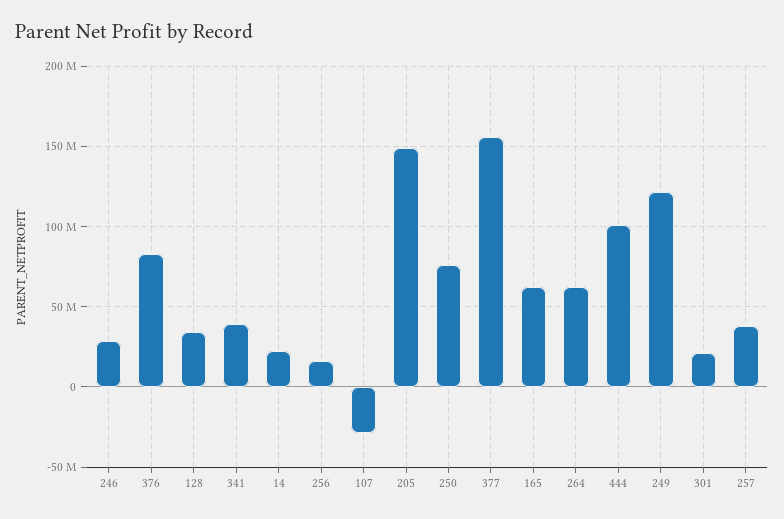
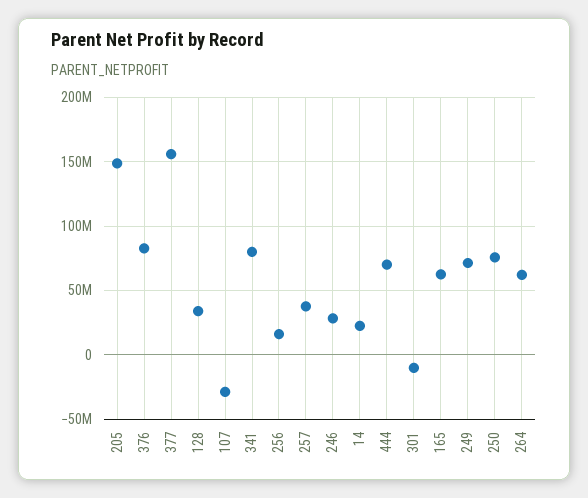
  {
    "246": 30000000,
    "376": 85000000,
    "128": 35000000,
-   "341": 40000000,
+   "341": 80000000,
    "14": 20000000,
    "256": 15000000,
    "107": -30000000,
    "205": 150000000,
    "250": 75000000,
    "377": 155000000,
    "165": 60000000,
    "264": 60000000,
-   "444": 100000000,
+   "444": 70000000,
-   "249": 120000000,
+   "249": 70000000,
-   "301": 20000000,
+   "301": -10000000,
    "257": 40000000
  }

